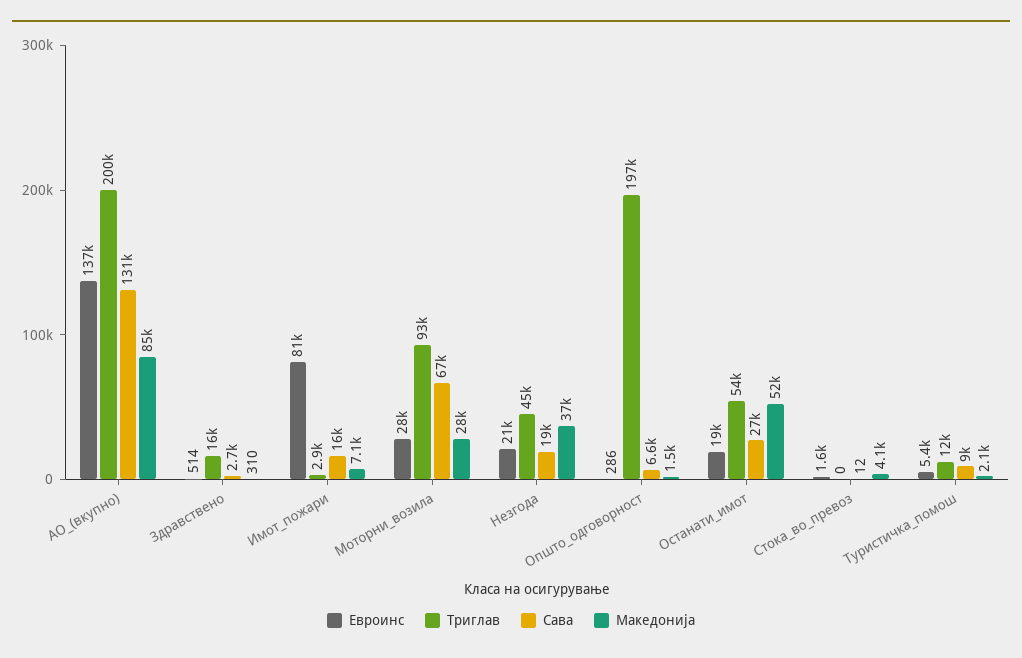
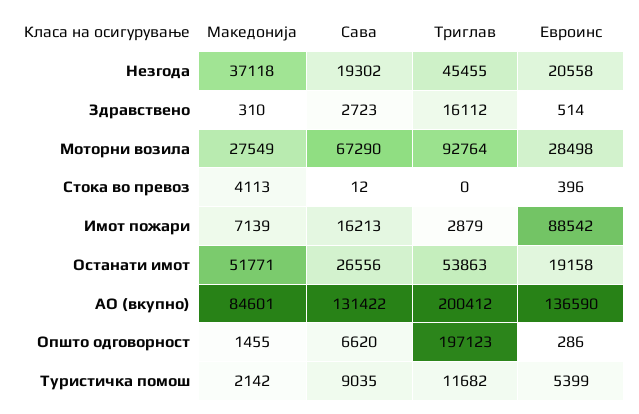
  {
    "Евроинс": {
      "АО_(вкупно)": 136590,
      "Здравствено": 514,
-     "Имот_пожари": 81000,
+     "Имот_пожари": 88542,
      "Моторни_возила": 28498,
      "Незгода": 20558,
      "Општо_одговорност": 286,
      "Останати_имот": 19158,
-     "Стока_во_превоз": 1600,
+     "Стока_во_превоз": 396,
      "Туристичка_помош": 5399
    },
    "Триглав": {
      "АО_(вкупно)": 200412,
      "Здравствено": 16112,
      "Имот_пожари": 2879,
      "Моторни_возила": 92764,
      "Незгода": 45455,
      "Општо_одговорност": 197123,
      "Останати_имот": 53863,
      "Стока_во_превоз": 0,
      "Туристичка_помош": 11682
    },
    "Сава": {
      "АО_(вкупно)": 131422,
      "Здравствено": 2723,
      "Имот_пожари": 16213,
      "Моторни_возила": 67290,
      "Незгода": 19302,
      "Општо_одговорност": 6620,
      "Останати_имот": 26556,
      "Стока_во_превоз": 12,
      "Туристичка_помош": 9035
    },
    "Македонија": {
      "АО_(вкупно)": 84601,
      "Здравствено": 310,
      "Имот_пожари": 7139,
      "Моторни_возила": 27549,
      "Незгода": 37118,
      "Општо_одговорност": 1455,
      "Останати_имот": 51771,
      "Стока_во_превоз": 4113,
      "Туристичка_помош": 2142
    }
  }

